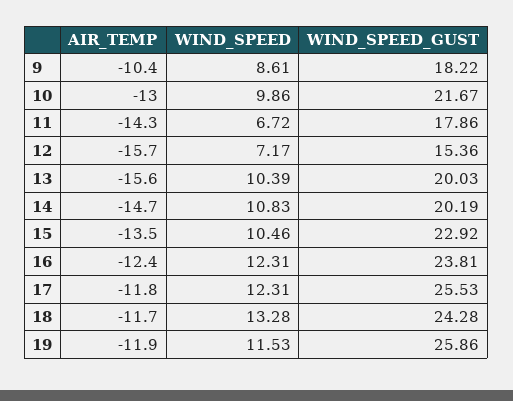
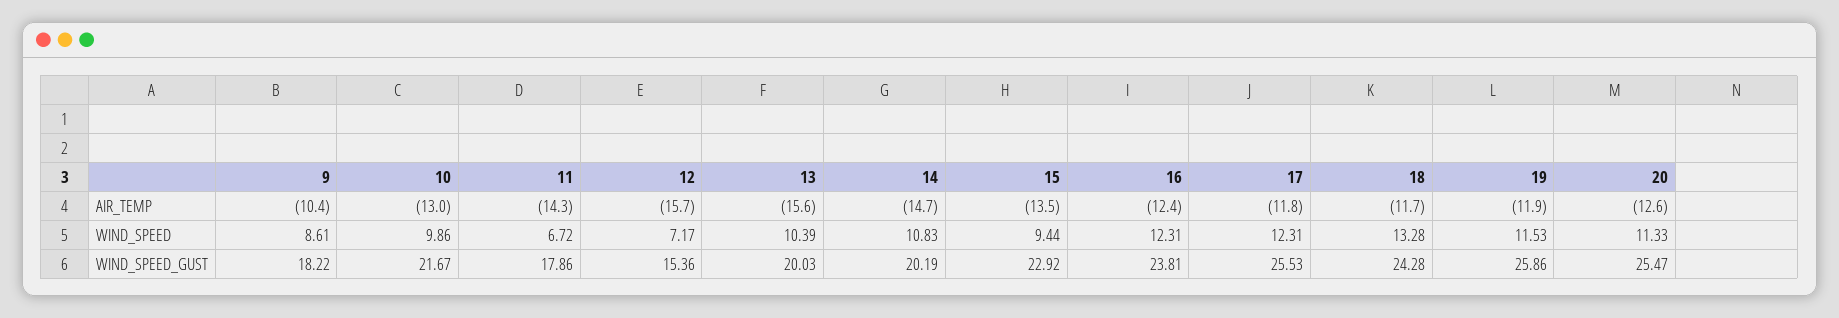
  {
    "AIR_TEMP": {
      "9": -10.4,
      "10": -13,
      "11": -14.3,
      "12": -15.7,
      "13": -15.6,
      "14": -14.7,
      "15": -13.5,
      "16": -12.4,
      "17": -11.8,
      "18": -11.7,
-     "19": -11.9
+     "19": -11.9,
+     "20": -12.6
    },
    "WIND_SPEED": {
      "9": 8.61,
      "10": 9.86,
      "11": 6.72,
      "12": 7.17,
      "13": 10.39,
      "14": 10.83,
-     "15": 10.46,
+     "15": 9.44,
      "16": 12.31,
      "17": 12.31,
      "18": 13.28,
-     "19": 11.53
+     "19": 11.53,
+     "20": 11.33
    },
    "WIND_SPEED_GUST": {
      "9": 18.22,
      "10": 21.67,
      "11": 17.86,
      "12": 15.36,
      "13": 20.03,
      "14": 20.19,
      "15": 22.92,
      "16": 23.81,
      "17": 25.53,
      "18": 24.28,
-     "19": 25.86
+     "19": 25.86,
+     "20": 25.47
    }
  }

